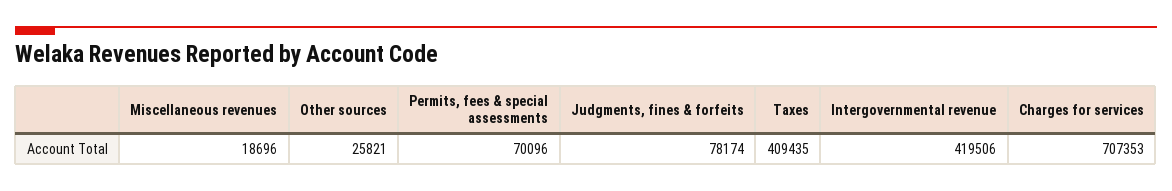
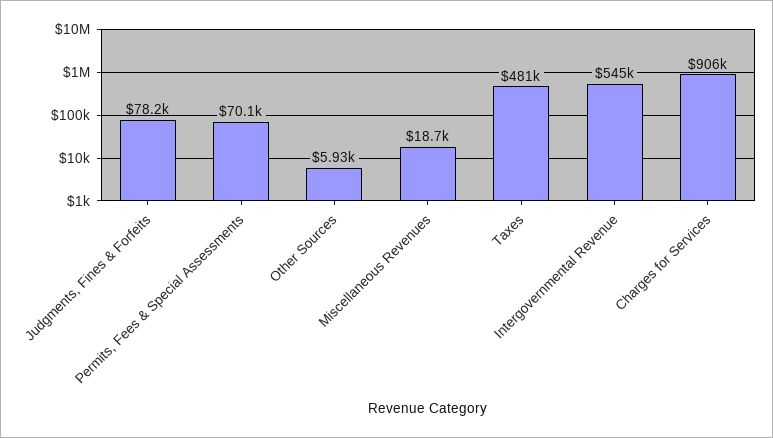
  {
    "Miscellaneous revenues": 18696,
-   "Other sources": 25821,
+   "Other sources": 5930,
    "Permits, fees & special assessments": 70096,
    "Judgments, fines & forfeits": 78174,
-   "Taxes": 409435,
+   "Taxes": 481000,
-   "Intergovernmental revenue": 419506,
+   "Intergovernmental revenue": 545000,
-   "Charges for services": 707353
+   "Charges for services": 906000
  }

